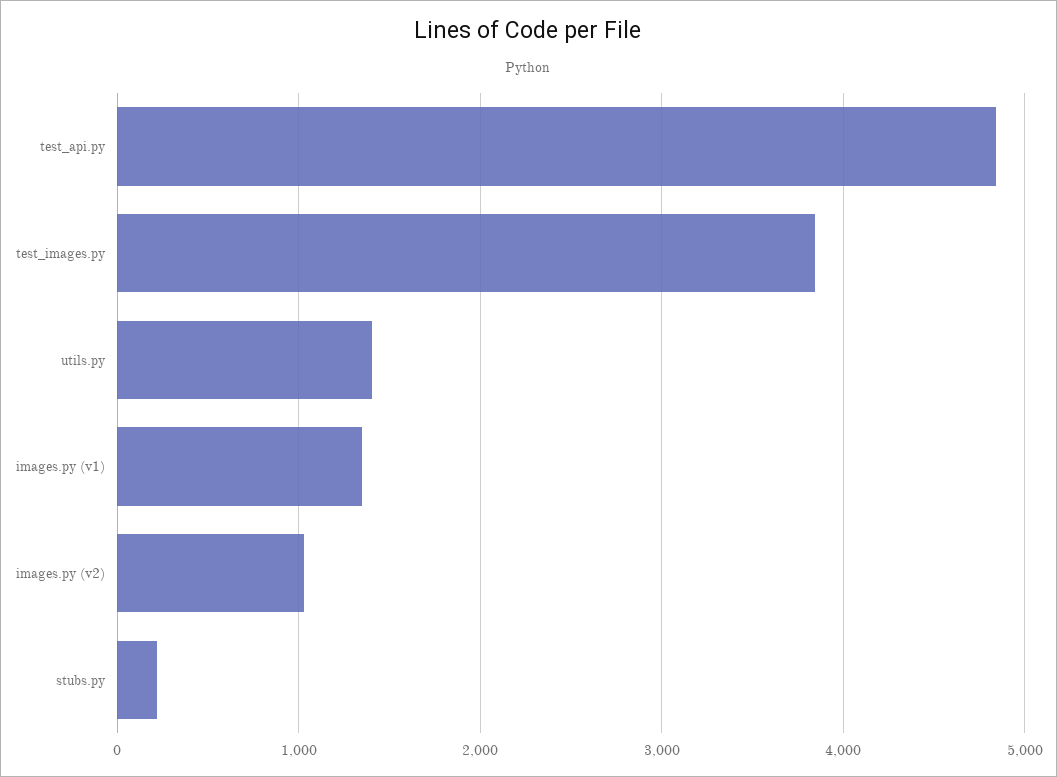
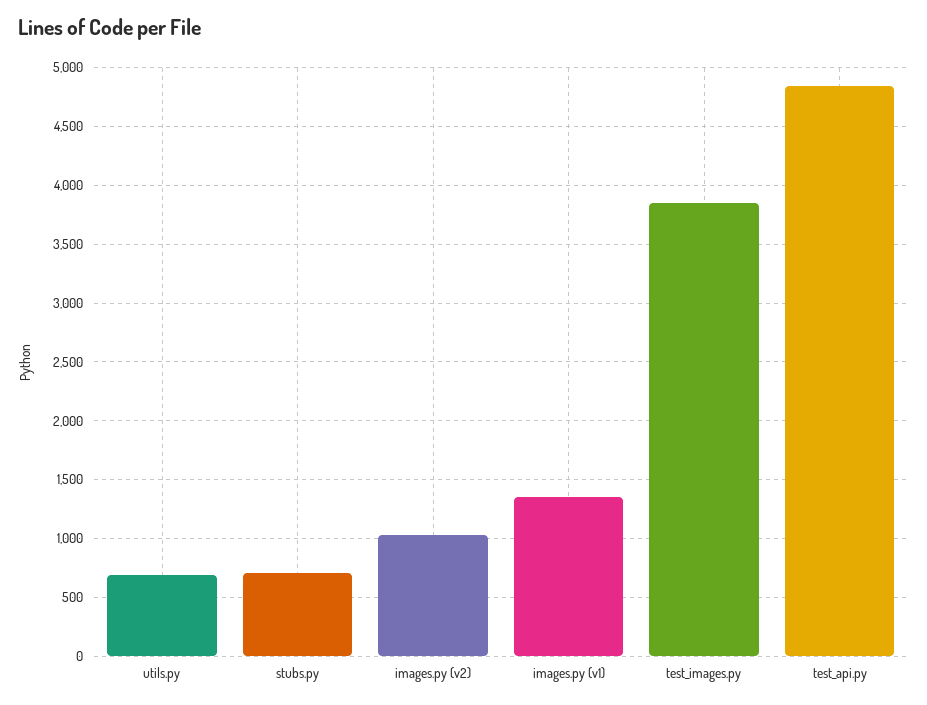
  {
    "test_api.py": 4800,
    "test_images.py": 3800,
-   "utils.py": 1400,
+   "utils.py": 700,
    "images.py (v1)": 1400,
    "images.py (v2)": 1000,
-   "stubs.py": 200
+   "stubs.py": 700
  }

